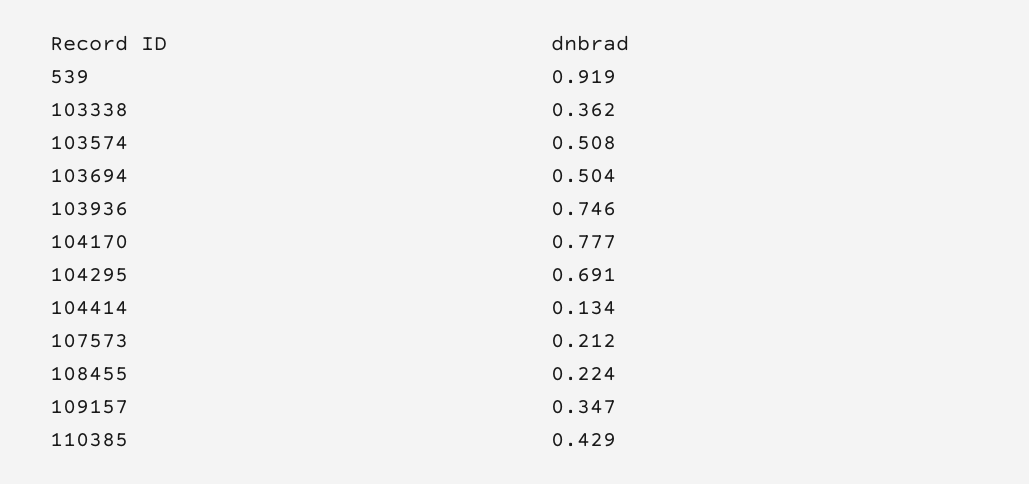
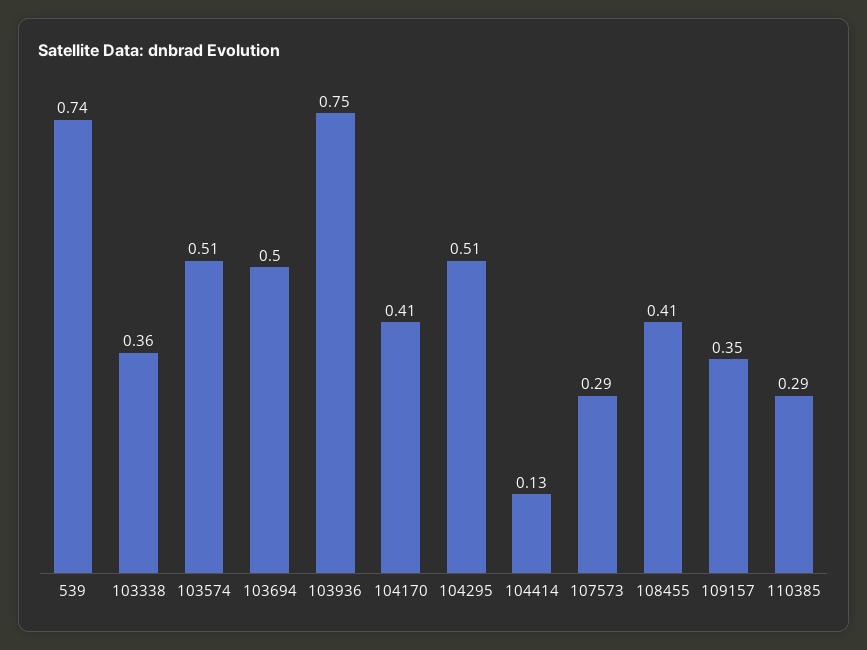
  {
-   "539": 0.919,
+   "539": 0.74,
    "103338": 0.362,
    "103574": 0.508,
    "103694": 0.504,
    "103936": 0.746,
-   "104170": 0.777,
+   "104170": 0.41,
-   "104295": 0.691,
+   "104295": 0.51,
    "104414": 0.134,
-   "107573": 0.212,
+   "107573": 0.29,
-   "108455": 0.224,
+   "108455": 0.41,
    "109157": 0.347,
-   "110385": 0.429
+   "110385": 0.29
  }

